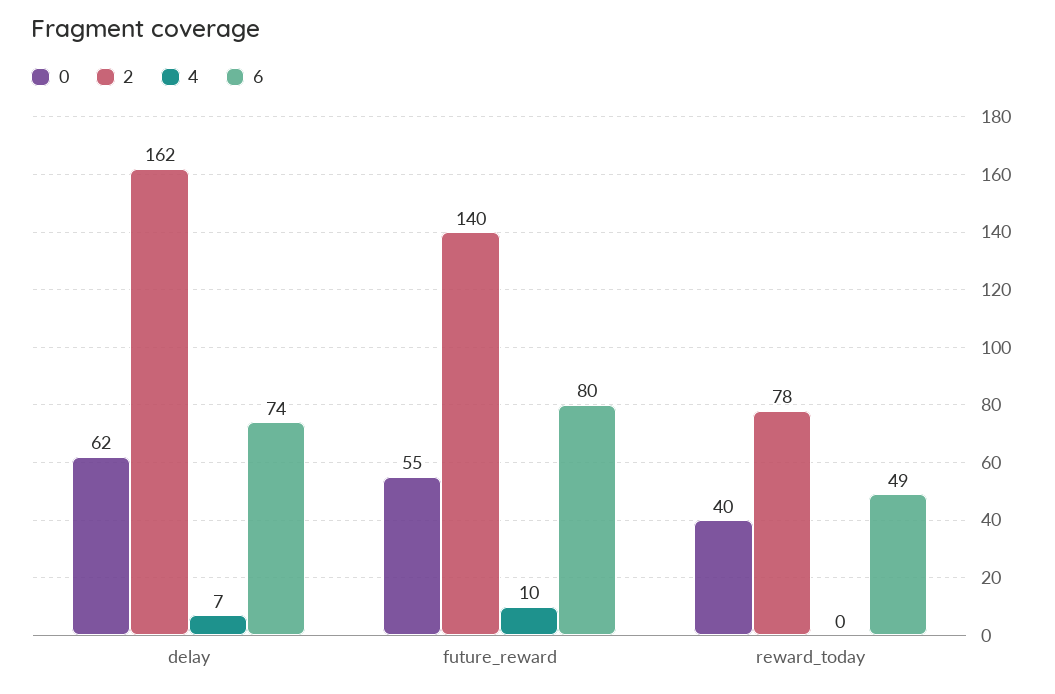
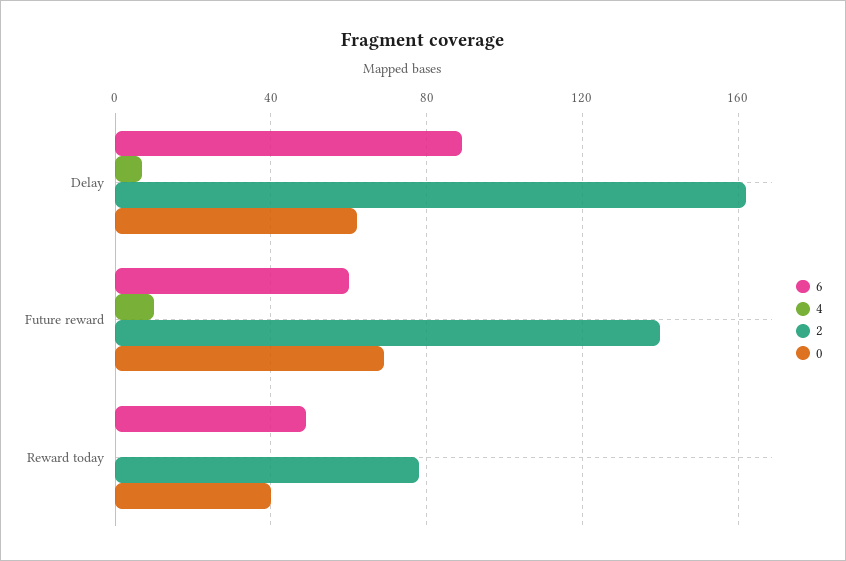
  {
    "0": {
      "delay": 62,
-     "future_reward": 55,
+     "future_reward": 70,
      "reward_today": 40
    },
    "2": {
      "delay": 162,
      "future_reward": 140,
      "reward_today": 78
    },
    "4": {
      "delay": 7,
      "future_reward": 10,
      "reward_today": 0
    },
    "6": {
-     "delay": 74,
+     "delay": 90,
-     "future_reward": 80,
+     "future_reward": 60,
      "reward_today": 49
    }
  }

